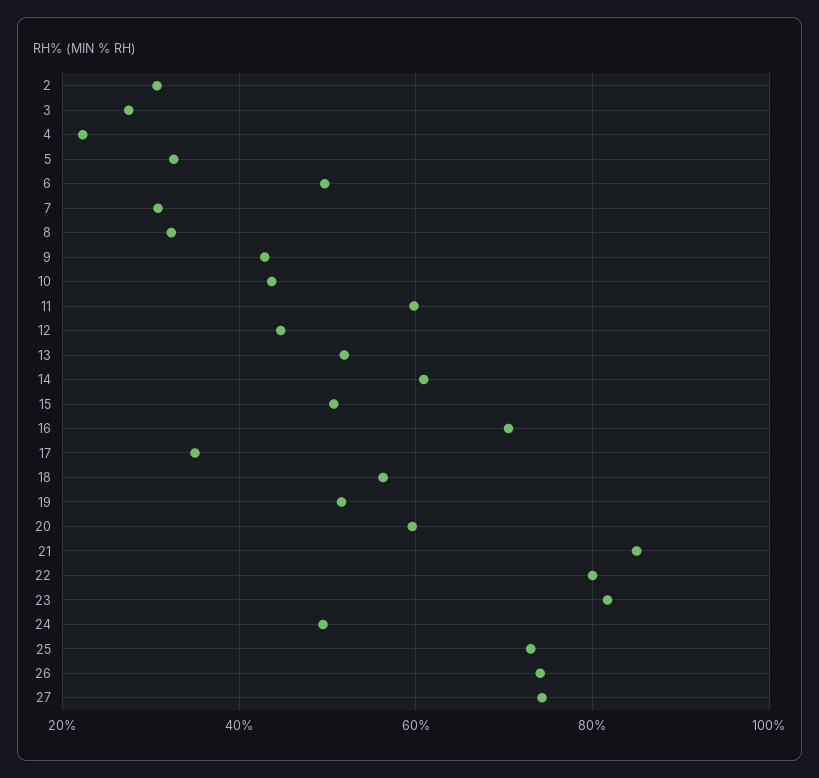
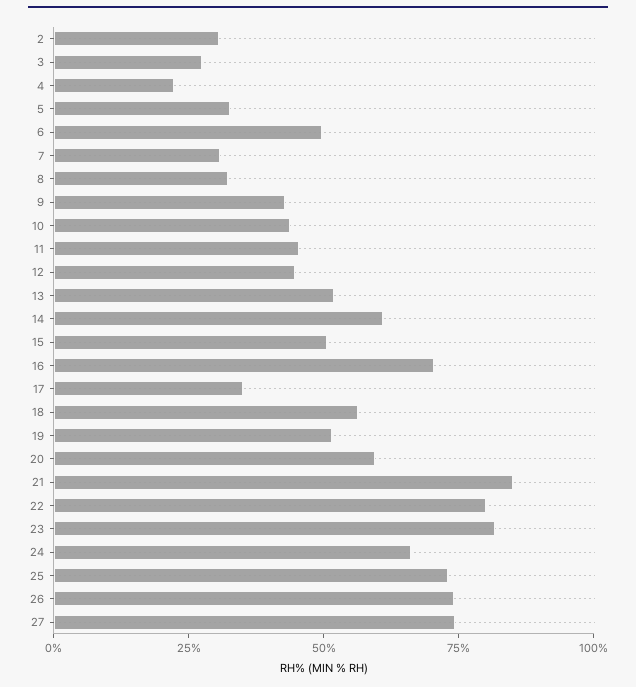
  {
    "2": 30,
    "3": 28,
    "4": 22,
    "5": 32,
    "6": 50,
    "7": 30,
    "8": 32,
    "9": 42,
    "10": 44,
-   "11": 60,
+   "11": 45,
    "12": 44,
    "13": 52,
    "14": 60,
    "15": 50,
    "16": 70,
    "17": 36,
    "18": 56,
    "19": 52,
    "20": 60,
    "21": 86,
    "22": 80,
    "23": 82,
-   "24": 50,
+   "24": 65,
    "25": 74,
    "26": 74,
    "27": 74
  }

